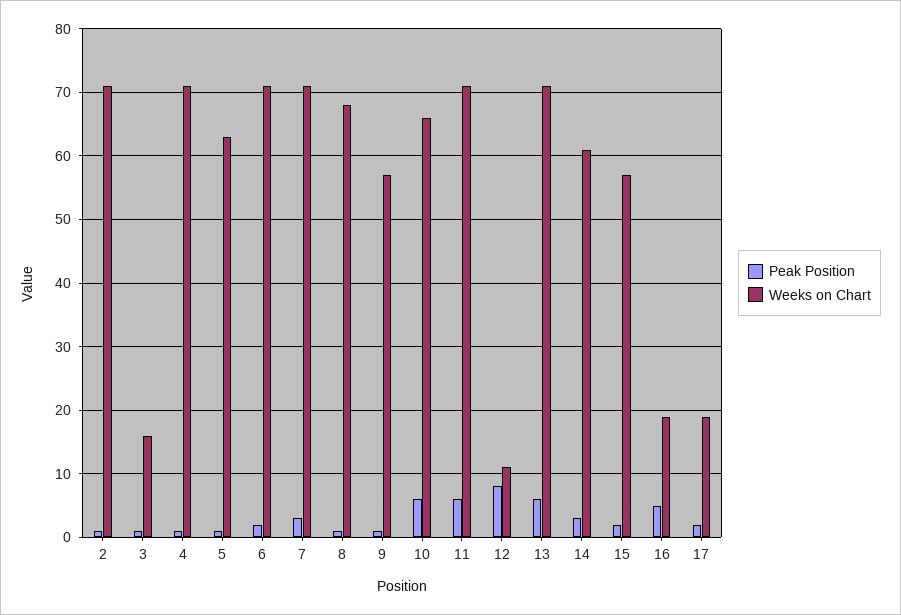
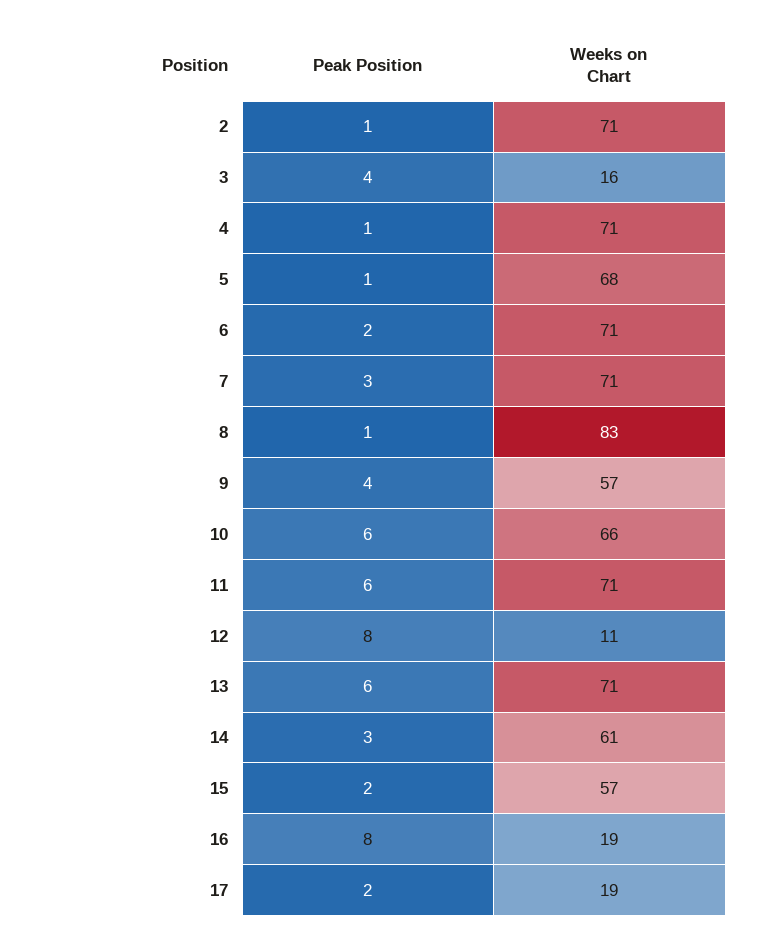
  {
    "Peak Position": {
      "2": 1,
-     "3": 1,
+     "3": 4,
      "4": 1,
      "5": 1,
      "6": 2,
      "7": 3,
      "8": 1,
-     "9": 1,
+     "9": 4,
      "10": 6,
      "11": 6,
      "12": 8,
      "13": 6,
      "14": 3,
      "15": 2,
-     "16": 5,
+     "16": 8,
      "17": 2
    },
    "Weeks on Chart": {
      "2": 71,
      "3": 16,
      "4": 71,
-     "5": 63,
+     "5": 68,
      "6": 71,
      "7": 71,
-     "8": 68,
+     "8": 83,
      "9": 57,
      "10": 66,
      "11": 71,
      "12": 11,
      "13": 71,
      "14": 61,
      "15": 57,
      "16": 19,
      "17": 19
    }
  }

